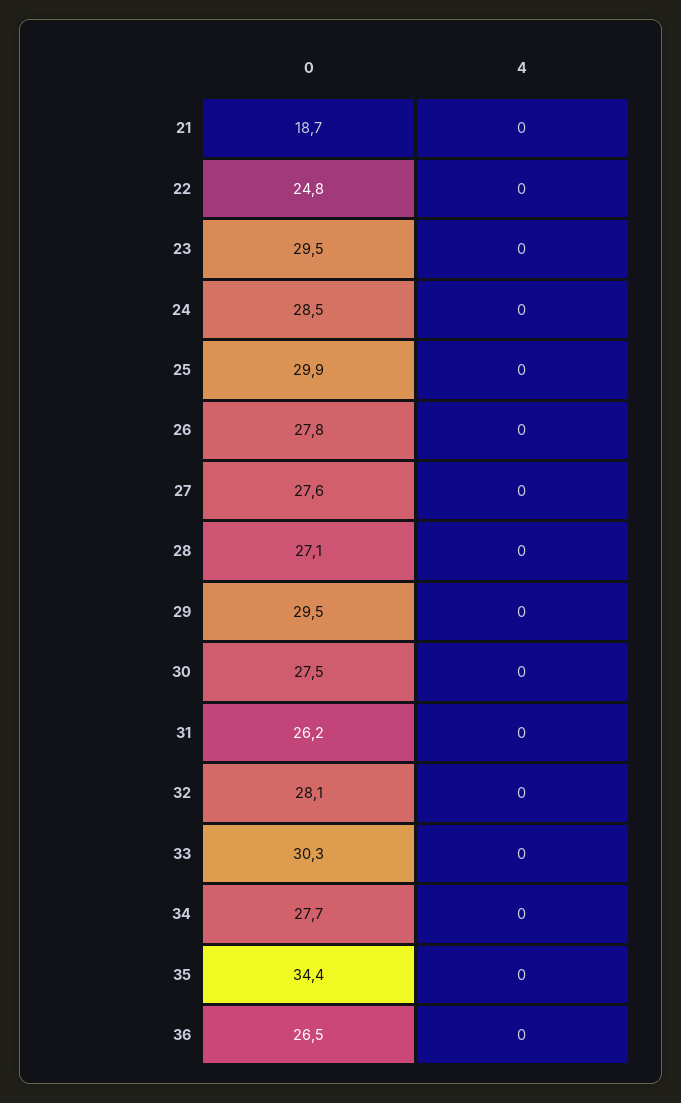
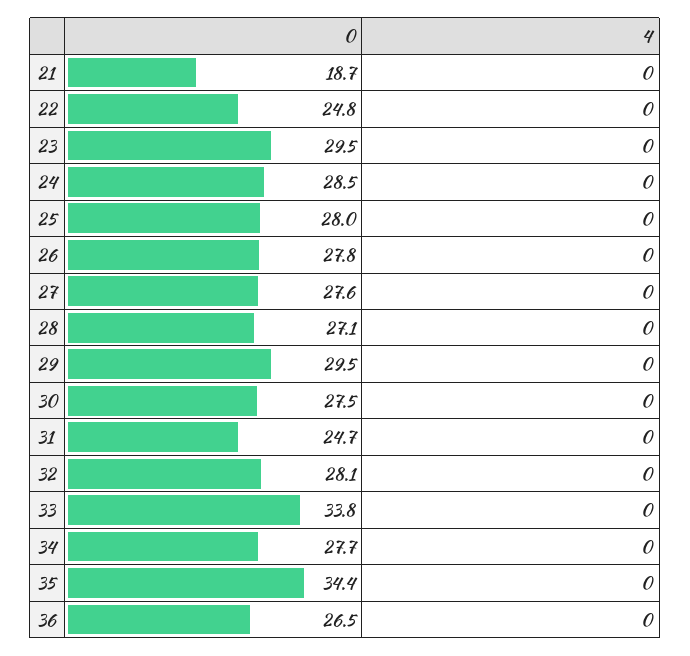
  {
    "0": {
      "21": 18.7,
      "22": 24.8,
      "23": 29.5,
      "24": 28.5,
-     "25": 29.9,
+     "25": 28,
      "26": 27.8,
      "27": 27.6,
      "28": 27.1,
      "29": 29.5,
      "30": 27.5,
-     "31": 26.2,
+     "31": 24.7,
      "32": 28.1,
-     "33": 30.3,
+     "33": 33.8,
      "34": 27.7,
      "35": 34.4,
      "36": 26.5
    },
    "4": {
      "21": 0,
      "22": 0,
      "23": 0,
      "24": 0,
      "25": 0,
      "26": 0,
      "27": 0,
      "28": 0,
      "29": 0,
      "30": 0,
      "31": 0,
      "32": 0,
      "33": 0,
      "34": 0,
      "35": 0,
      "36": 0
    }
  }

